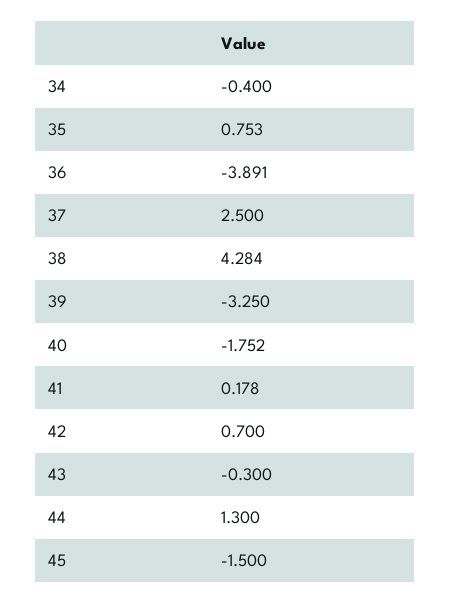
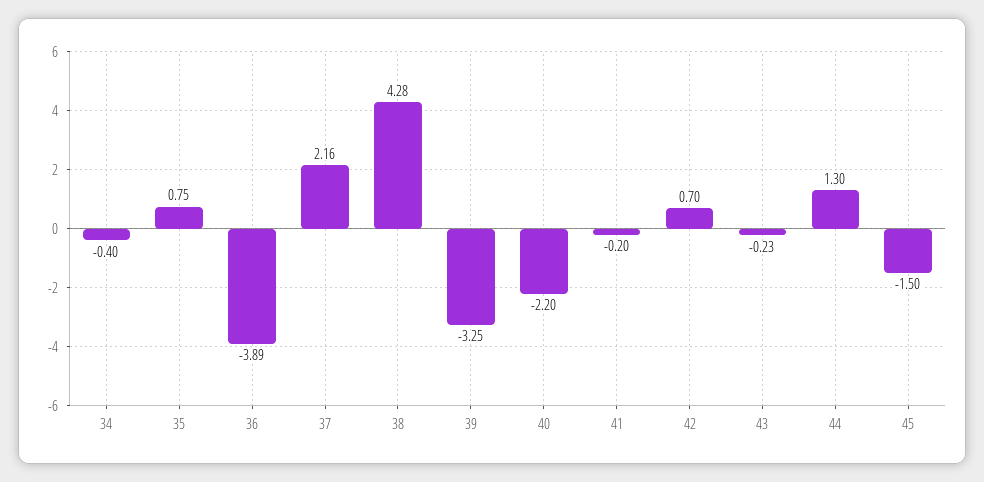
  {
    "34": -0.4,
    "35": 0.753,
    "36": -3.891,
-   "37": 2.5,
+   "37": 2.16,
    "38": 4.284,
    "39": -3.25,
-   "40": -1.752,
+   "40": -2.2,
-   "41": 0.178,
+   "41": -0.2,
    "42": 0.7,
-   "43": -0.3,
+   "43": -0.23,
    "44": 1.3,
    "45": -1.5
  }

